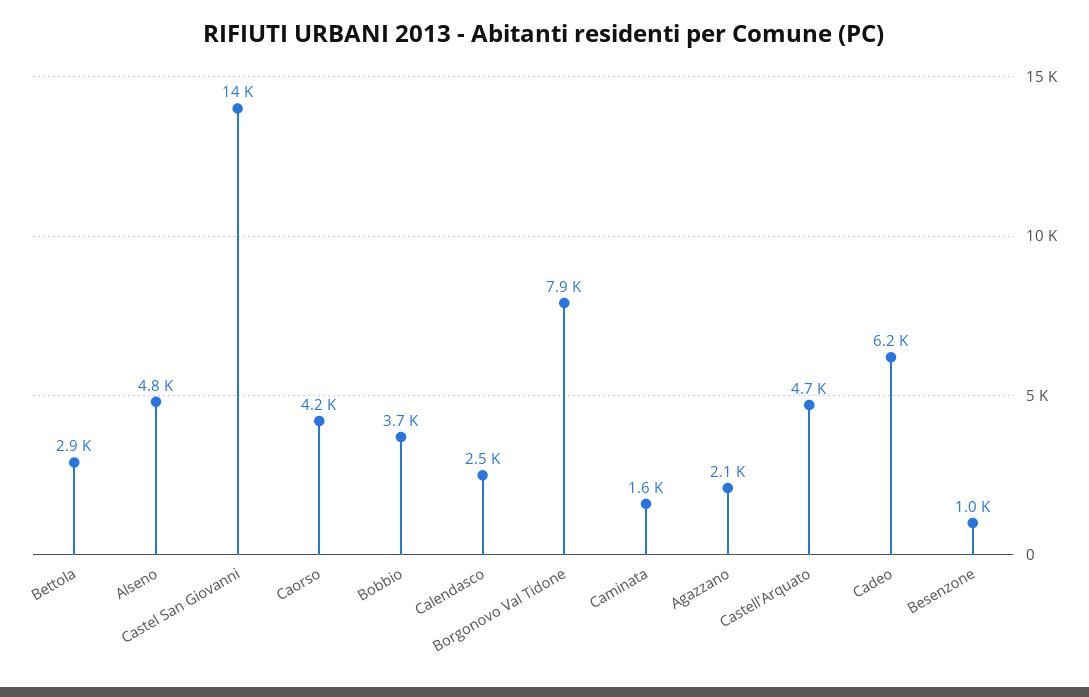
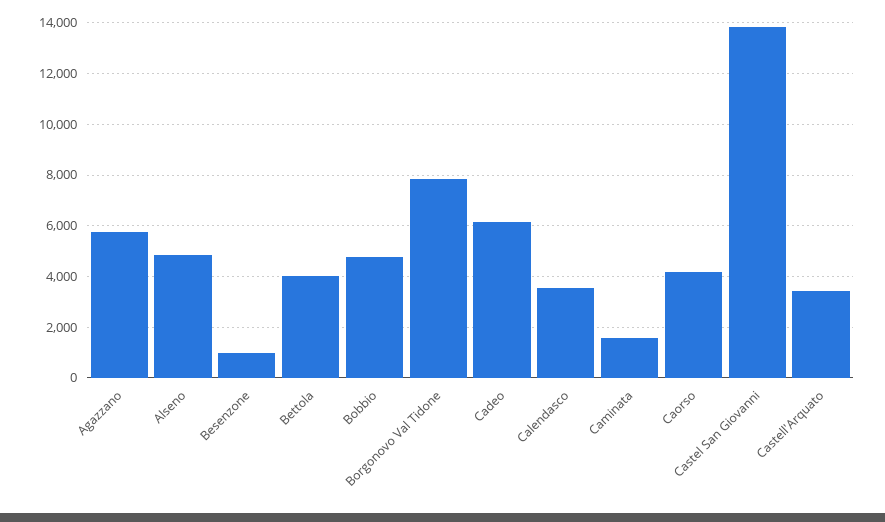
  {
-   "Bettola": 2900,
+   "Bettola": 4000,
    "Alseno": 4800,
    "Castel San Giovanni": 14000,
    "Caorso": 4200,
-   "Bobbio": 3700,
+   "Bobbio": 4750,
-   "Calendasco": 2500,
+   "Calendasco": 3500,
    "Borgonovo Val Tidone": 7900,
    "Caminata": 1600,
-   "Agazzano": 2100,
+   "Agazzano": 5750,
-   "Castell'Arquato": 4700,
+   "Castell'Arquato": 3500,
    "Cadeo": 6200,
    "Besenzone": 1000
  }

